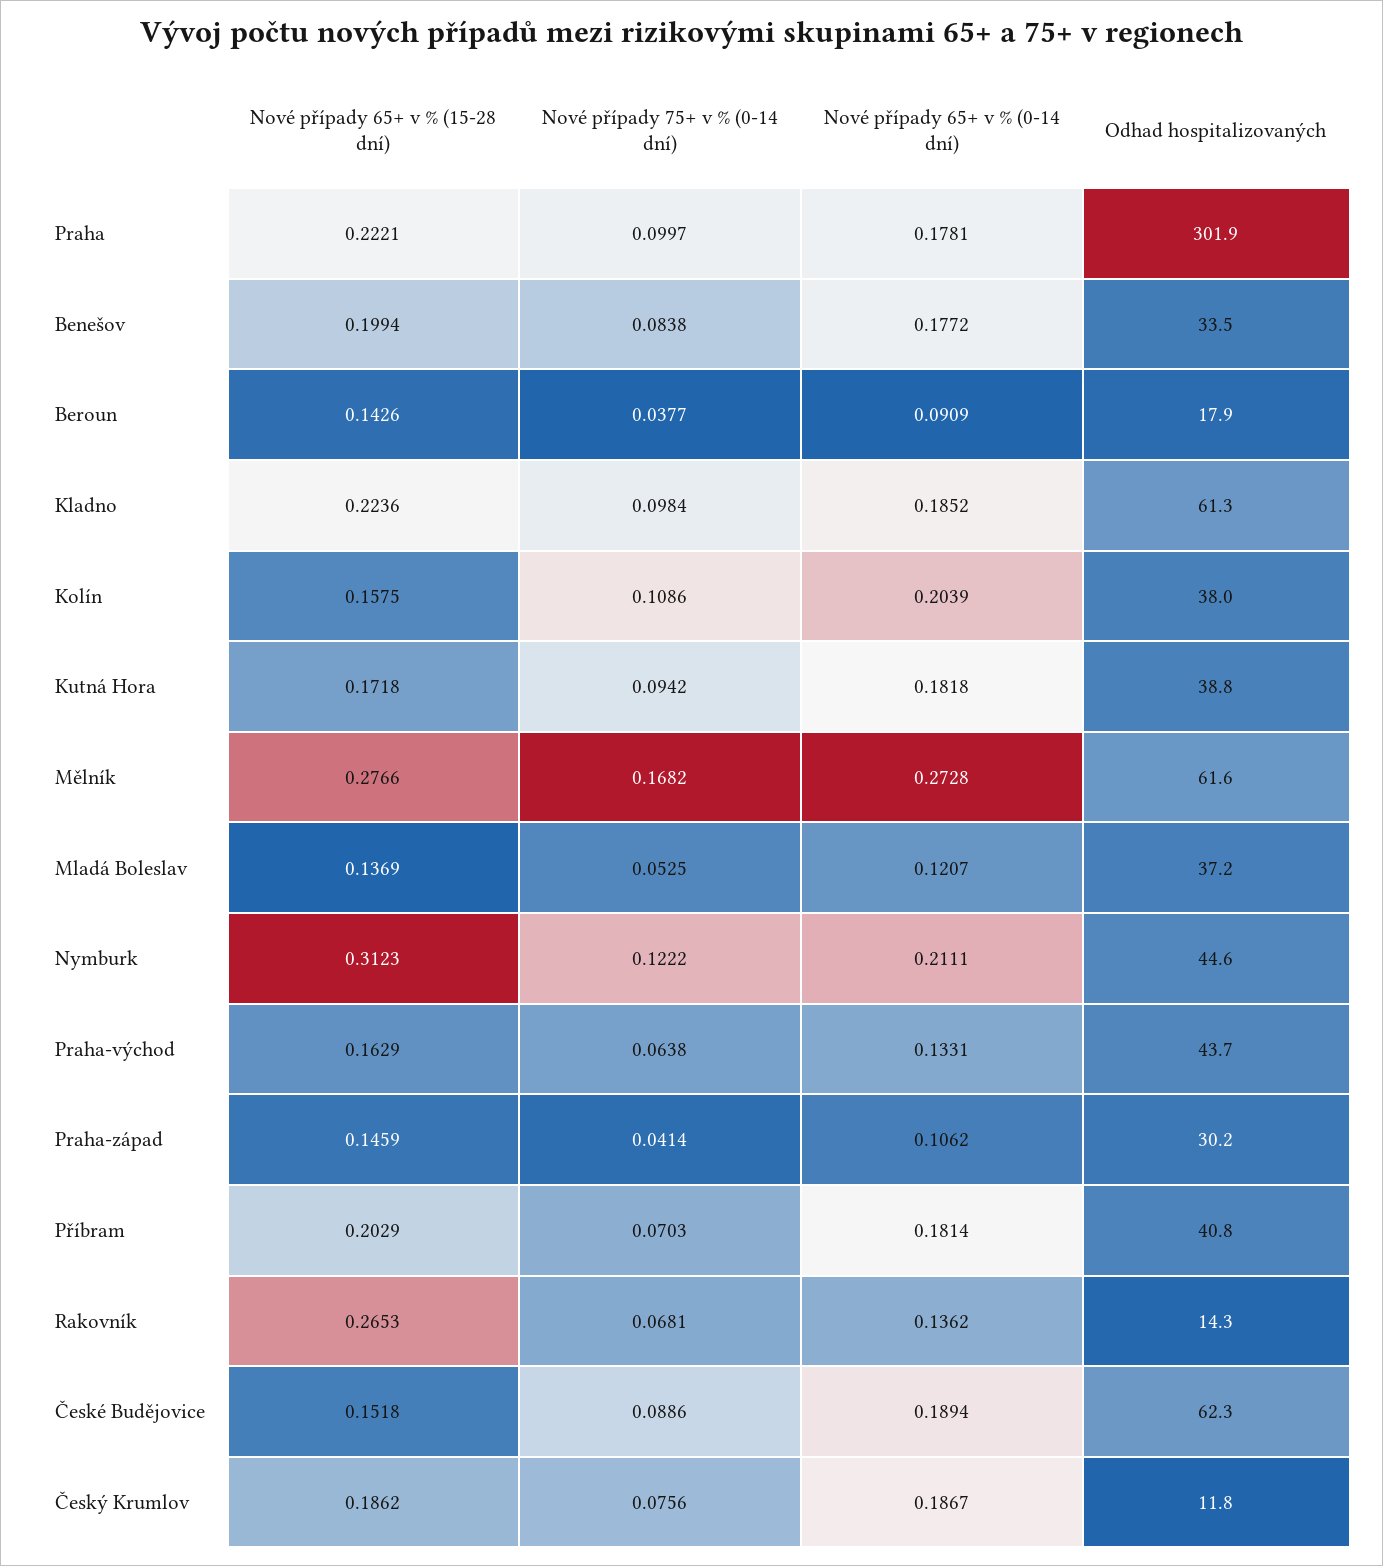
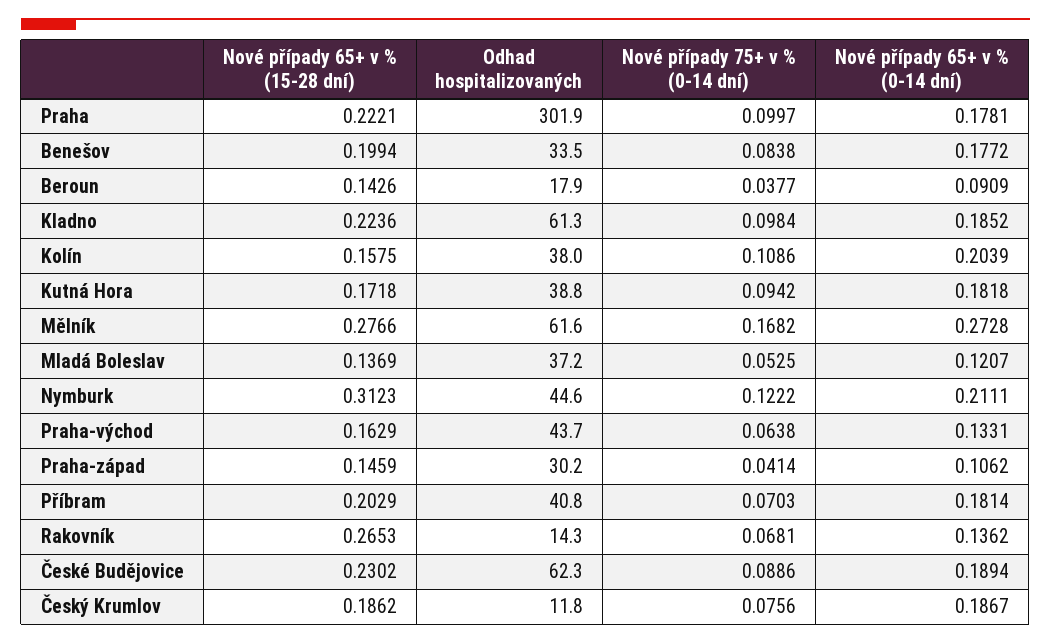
  {
    "Nové případy 65+ v % (15-28 dní)": {
      "Praha": 0.2221,
      "Benešov": 0.1994,
      "Beroun": 0.1426,
      "Kladno": 0.2236,
      "Kolín": 0.1575,
      "Kutná Hora": 0.1718,
      "Mělník": 0.2766,
      "Mladá Boleslav": 0.1369,
      "Nymburk": 0.3123,
      "Praha-východ": 0.1629,
      "Praha-západ": 0.1459,
      "Příbram": 0.2029,
      "Rakovník": 0.2653,
-     "České Budějovice": 0.1518,
+     "České Budějovice": 0.2302,
      "Český Krumlov": 0.1862
    },
    "Nové případy 75+ v % (0-14 dní)": {
      "Praha": 0.0997,
      "Benešov": 0.0838,
      "Beroun": 0.0377,
      "Kladno": 0.0984,
      "Kolín": 0.1086,
      "Kutná Hora": 0.0942,
      "Mělník": 0.1682,
      "Mladá Boleslav": 0.0525,
      "Nymburk": 0.1222,
      "Praha-východ": 0.0638,
      "Praha-západ": 0.0414,
      "Příbram": 0.0703,
      "Rakovník": 0.0681,
      "České Budějovice": 0.0886,
      "Český Krumlov": 0.0756
    },
    "Nové případy 65+ v % (0-14 dní)": {
      "Praha": 0.1781,
      "Benešov": 0.1772,
      "Beroun": 0.0909,
      "Kladno": 0.1852,
      "Kolín": 0.2039,
      "Kutná Hora": 0.1818,
      "Mělník": 0.2728,
      "Mladá Boleslav": 0.1207,
      "Nymburk": 0.2111,
      "Praha-východ": 0.1331,
      "Praha-západ": 0.1062,
      "Příbram": 0.1814,
      "Rakovník": 0.1362,
      "České Budějovice": 0.1894,
      "Český Krumlov": 0.1867
    },
    "Odhad hospitalizovaných": {
      "Praha": 301.9,
      "Benešov": 33.5,
      "Beroun": 17.9,
      "Kladno": 61.3,
      "Kolín": 38,
      "Kutná Hora": 38.8,
      "Mělník": 61.6,
      "Mladá Boleslav": 37.2,
      "Nymburk": 44.6,
      "Praha-východ": 43.7,
      "Praha-západ": 30.2,
      "Příbram": 40.8,
      "Rakovník": 14.3,
      "České Budějovice": 62.3,
      "Český Krumlov": 11.8
    }
  }

